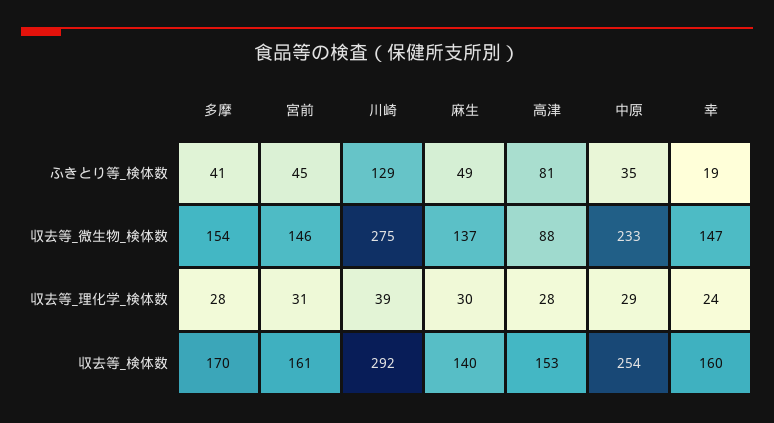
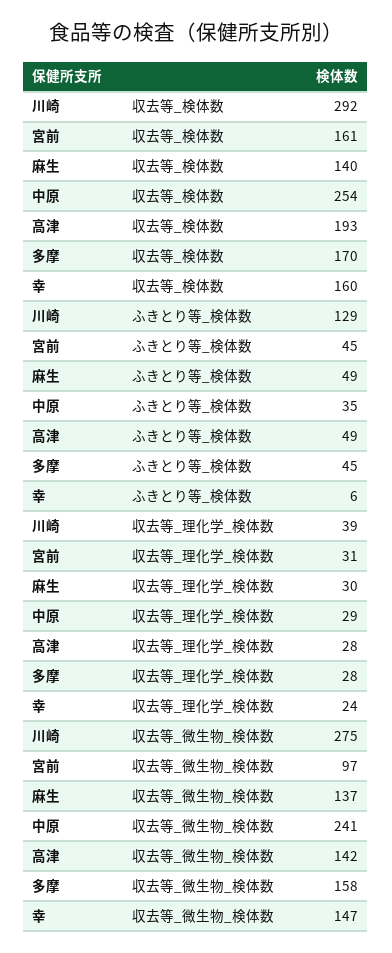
  {
    "多摩": {
-     "ふきとり等_検体数": 41,
+     "ふきとり等_検体数": 45,
-     "収去等_微生物_検体数": 154,
+     "収去等_微生物_検体数": 158,
      "収去等_理化学_検体数": 28,
      "収去等_検体数": 170
    },
    "宮前": {
      "ふきとり等_検体数": 45,
-     "収去等_微生物_検体数": 146,
+     "収去等_微生物_検体数": 97,
      "収去等_理化学_検体数": 31,
      "収去等_検体数": 161
    },
    "川崎": {
      "ふきとり等_検体数": 129,
      "収去等_微生物_検体数": 275,
      "収去等_理化学_検体数": 39,
      "収去等_検体数": 292
    },
    "麻生": {
      "ふきとり等_検体数": 49,
      "収去等_微生物_検体数": 137,
      "収去等_理化学_検体数": 30,
      "収去等_検体数": 140
    },
    "高津": {
-     "ふきとり等_検体数": 81,
+     "ふきとり等_検体数": 49,
-     "収去等_微生物_検体数": 88,
+     "収去等_微生物_検体数": 142,
      "収去等_理化学_検体数": 28,
-     "収去等_検体数": 153
+     "収去等_検体数": 193
    },
    "中原": {
      "ふきとり等_検体数": 35,
-     "収去等_微生物_検体数": 233,
+     "収去等_微生物_検体数": 241,
      "収去等_理化学_検体数": 29,
      "収去等_検体数": 254
    },
    "幸": {
-     "ふきとり等_検体数": 19,
+     "ふきとり等_検体数": 6,
      "収去等_微生物_検体数": 147,
      "収去等_理化学_検体数": 24,
      "収去等_検体数": 160
    }
  }

